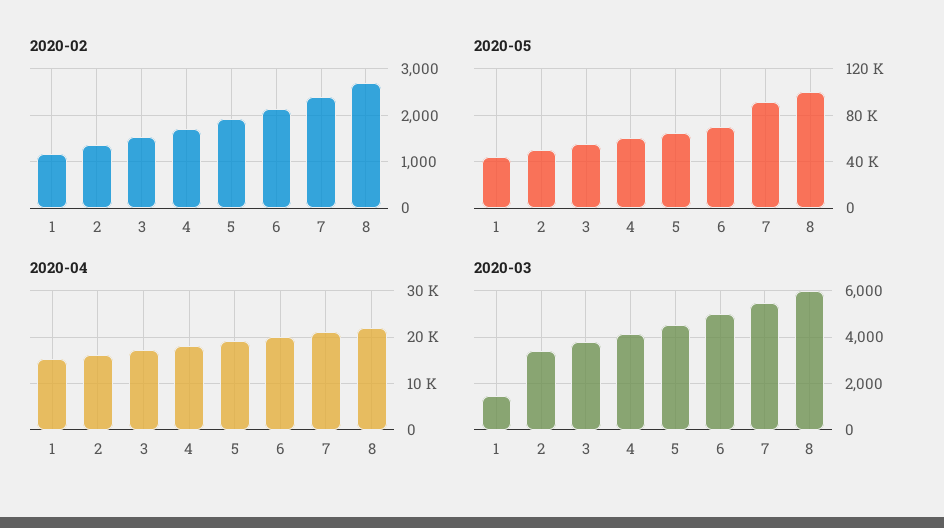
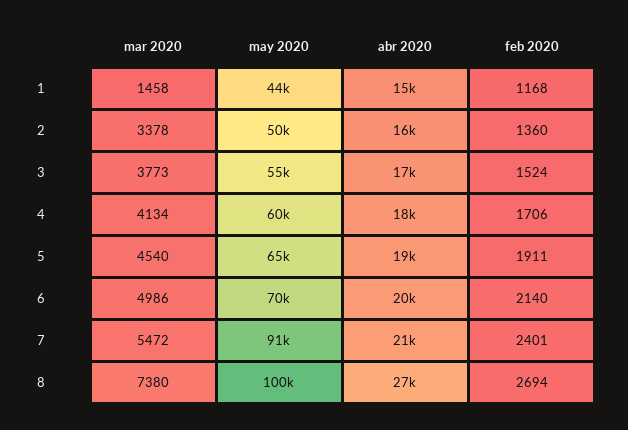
  {
    "2020-02": {
      "1": 1168,
      "2": 1360,
      "3": 1524,
      "4": 1706,
      "5": 1911,
      "6": 2140,
      "7": 2401,
      "8": 2694
    },
    "2020-05": {
      "1": 44000,
      "2": 50000,
      "3": 55000,
      "4": 60000,
      "5": 65000,
      "6": 70000,
      "7": 91000,
      "8": 100000
    },
    "2020-04": {
      "1": 15000,
      "2": 16000,
      "3": 17000,
      "4": 18000,
      "5": 19000,
      "6": 20000,
      "7": 21000,
-     "8": 22000
+     "8": 27000
    },
    "2020-03": {
      "1": 1458,
      "2": 3378,
      "3": 3773,
      "4": 4134,
      "5": 4540,
      "6": 4986,
      "7": 5472,
-     "8": 6000
+     "8": 7380
    }
  }

